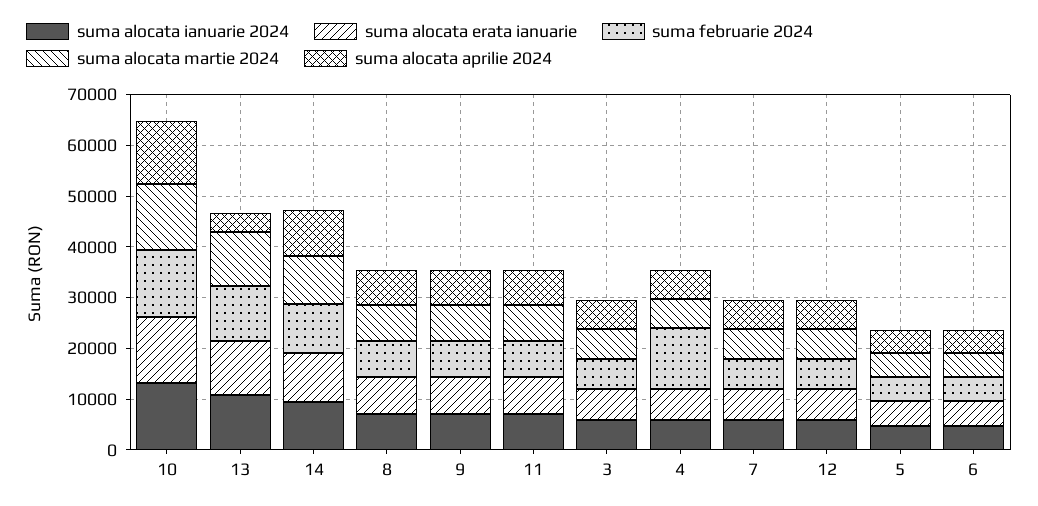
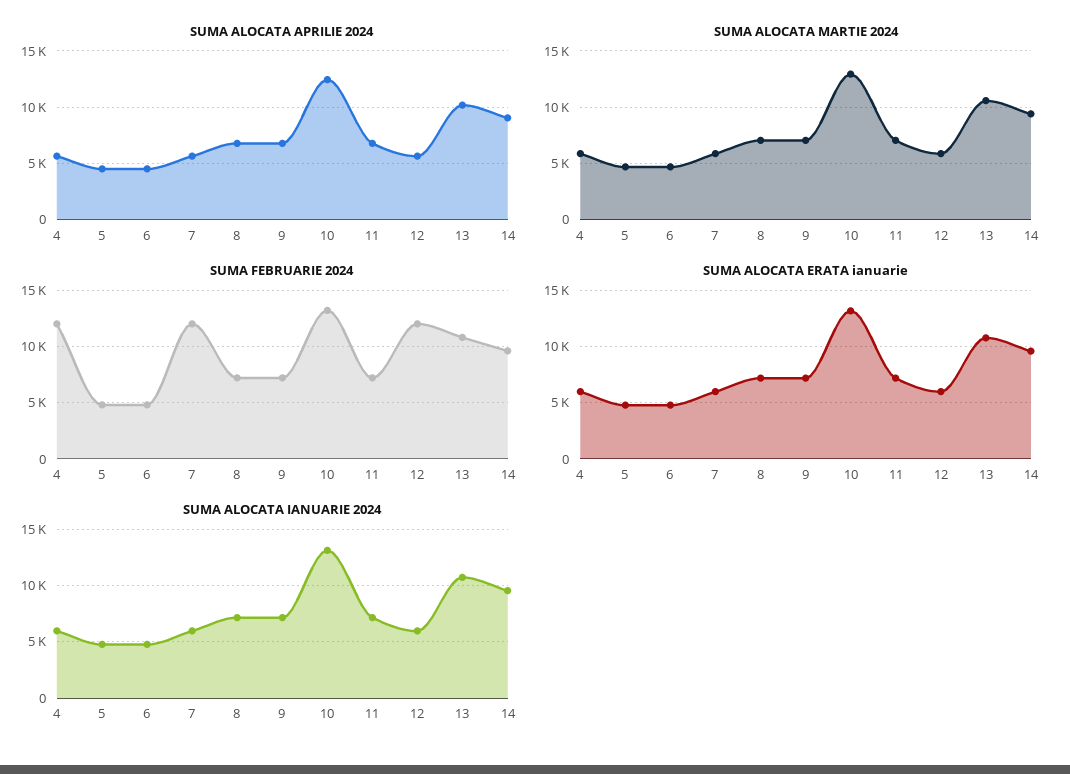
  {
    "suma alocata ianuarie 2024": {
      "10": 13000,
      "13": 11000,
      "14": 10000,
      "8": 7000,
      "9": 7000,
      "11": 7000,
-     "3": 6000,
      "4": 6000,
      "7": 6000,
      "12": 6000,
      "5": 5000,
      "6": 5000
    },
    "suma alocata erata ianuarie": {
      "10": 13000,
      "13": 11000,
      "14": 10000,
      "8": 7000,
      "9": 7000,
      "11": 7000,
-     "3": 6000,
      "4": 6000,
      "7": 6000,
      "12": 6000,
      "5": 5000,
      "6": 5000
    },
    "suma februarie 2024": {
      "10": 13000,
      "13": 11000,
      "14": 10000,
      "8": 7000,
      "9": 7000,
      "11": 7000,
-     "3": 6000,
      "4": 12000,
-     "7": 6000,
+     "7": 12000,
-     "12": 6000,
+     "12": 12000,
      "5": 5000,
      "6": 5000
    },
    "suma alocata martie 2024": {
      "10": 13000,
      "13": 11000,
      "14": 9000,
      "8": 7000,
      "9": 7000,
      "11": 7000,
-     "3": 6000,
      "4": 6000,
      "7": 6000,
      "12": 6000,
      "5": 5000,
      "6": 5000
    },
    "suma alocata aprilie 2024": {
      "10": 12000,
-     "13": 4000,
+     "13": 10000,
      "14": 9000,
      "8": 7000,
      "9": 7000,
      "11": 7000,
-     "3": 6000,
      "4": 6000,
      "7": 6000,
      "12": 6000,
      "5": 5000,
      "6": 5000
    }
  }

